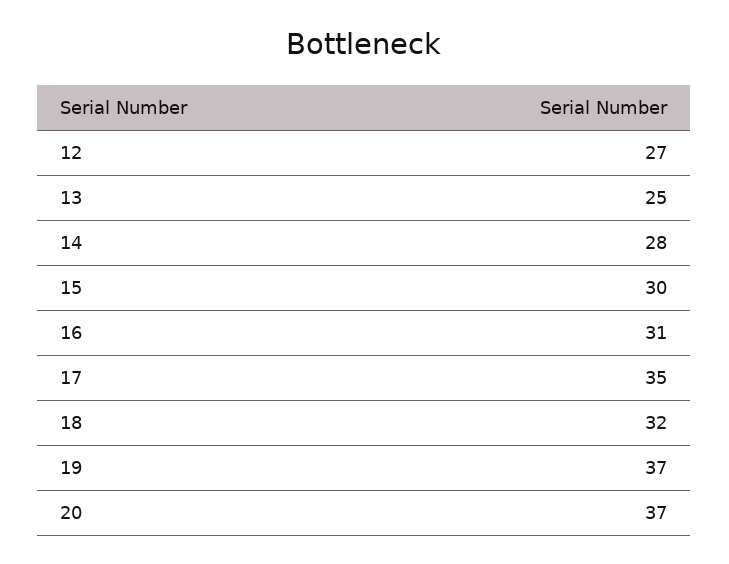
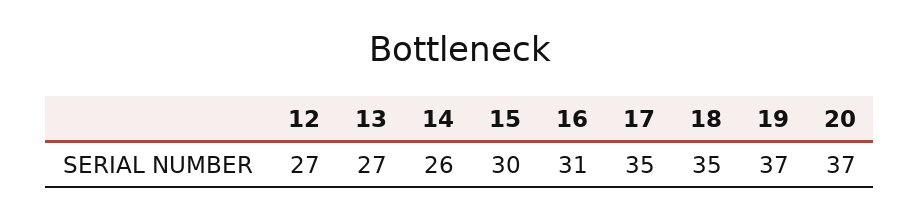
  {
    "12": 27,
-   "13": 25,
+   "13": 27,
-   "14": 28,
+   "14": 26,
    "15": 30,
    "16": 31,
    "17": 35,
-   "18": 32,
+   "18": 35,
    "19": 37,
    "20": 37
  }

